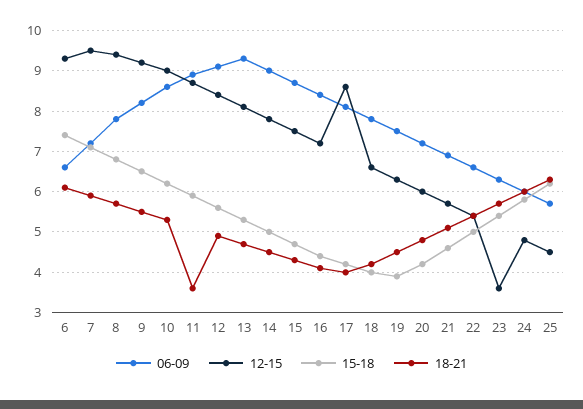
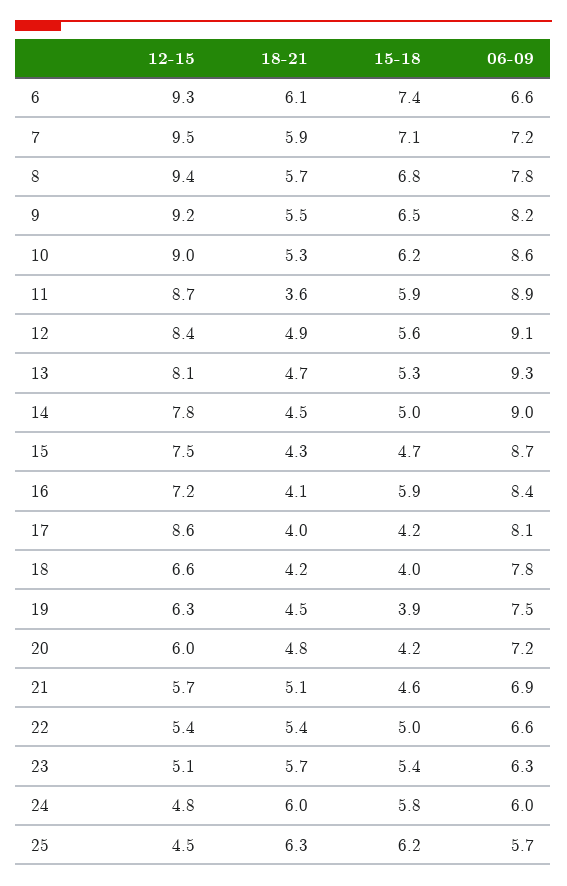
  {
    "06-09": {
      "6": 6.6,
      "7": 7.2,
      "8": 7.8,
      "9": 8.2,
      "10": 8.6,
      "11": 8.9,
      "12": 9.1,
      "13": 9.3,
      "14": 9,
      "15": 8.7,
      "16": 8.4,
      "17": 8.1,
      "18": 7.8,
      "19": 7.5,
      "20": 7.2,
      "21": 6.9,
      "22": 6.6,
      "23": 6.3,
      "24": 6,
      "25": 5.7
    },
    "12-15": {
      "6": 9.3,
      "7": 9.5,
      "8": 9.4,
      "9": 9.2,
      "10": 9,
      "11": 8.7,
      "12": 8.4,
      "13": 8.1,
      "14": 7.8,
      "15": 7.5,
      "16": 7.2,
      "17": 8.6,
      "18": 6.6,
      "19": 6.3,
      "20": 6,
      "21": 5.7,
      "22": 5.4,
-     "23": 3.5,
+     "23": 5.1,
      "24": 4.8,
      "25": 4.5
    },
    "15-18": {
      "6": 7.4,
      "7": 7.1,
      "8": 6.8,
      "9": 6.5,
      "10": 6.2,
      "11": 5.9,
      "12": 5.6,
      "13": 5.3,
      "14": 5,
      "15": 4.7,
-     "16": 4.5,
+     "16": 5.9,
      "17": 4.2,
      "18": 4,
      "19": 3.9,
      "20": 4.2,
      "21": 4.6,
      "22": 5,
      "23": 5.4,
      "24": 5.8,
      "25": 6.2
    },
    "18-21": {
      "6": 6.1,
      "7": 5.9,
      "8": 5.7,
      "9": 5.5,
      "10": 5.3,
      "11": 3.6,
      "12": 4.9,
      "13": 4.7,
      "14": 4.5,
      "15": 4.3,
      "16": 4.1,
      "17": 4,
      "18": 4.2,
      "19": 4.5,
      "20": 4.8,
      "21": 5.1,
      "22": 5.4,
      "23": 5.7,
      "24": 6,
      "25": 6.3
    }
  }

